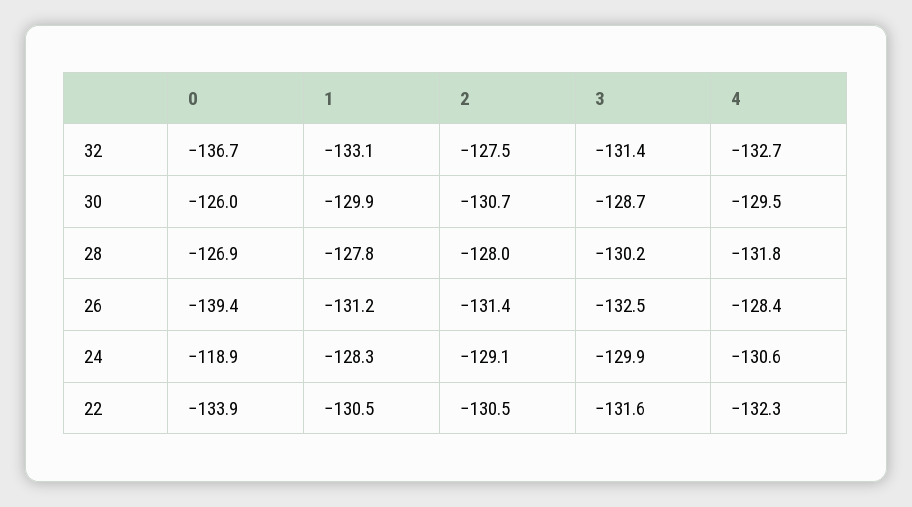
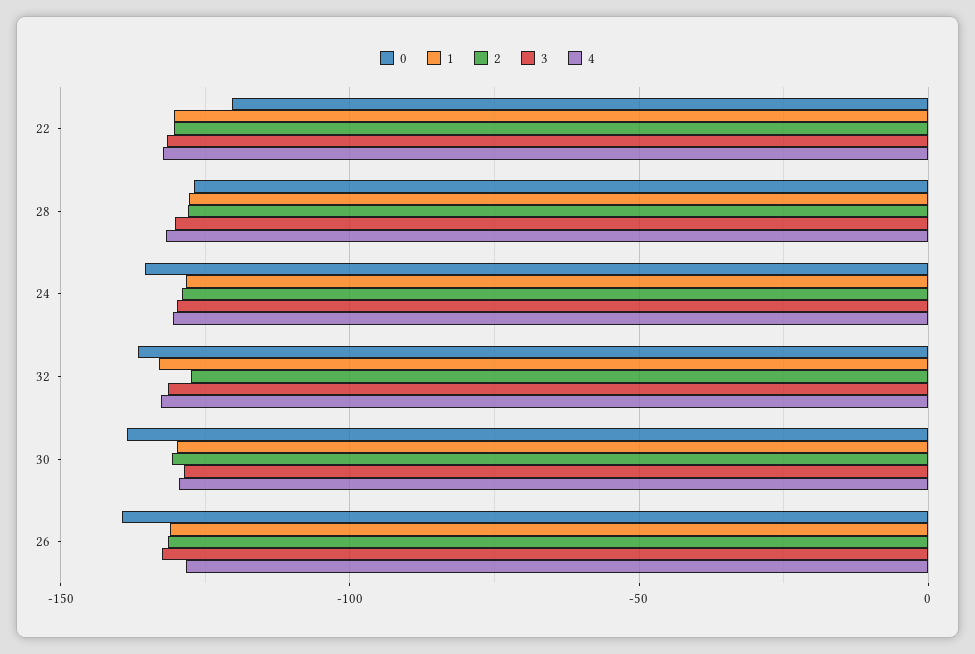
  {
    "0": {
      "32": -136.7,
-     "30": -126,
+     "30": -140,
      "28": -126.9,
      "26": -139.4,
-     "24": -118.9,
+     "24": -135,
-     "22": -133.9
+     "22": -120
    },
    "1": {
      "32": -133.1,
      "30": -129.9,
      "28": -127.8,
      "26": -131.2,
      "24": -128.3,
      "22": -130.5
    },
    "2": {
      "32": -127.5,
      "30": -130.7,
      "28": -128,
      "26": -131.4,
      "24": -129.1,
      "22": -130.5
    },
    "3": {
      "32": -131.4,
      "30": -128.7,
      "28": -130.2,
      "26": -132.5,
      "24": -129.9,
      "22": -131.6
    },
    "4": {
      "32": -132.7,
      "30": -129.5,
      "28": -131.8,
      "26": -128.4,
      "24": -130.6,
      "22": -132.3
    }
  }

